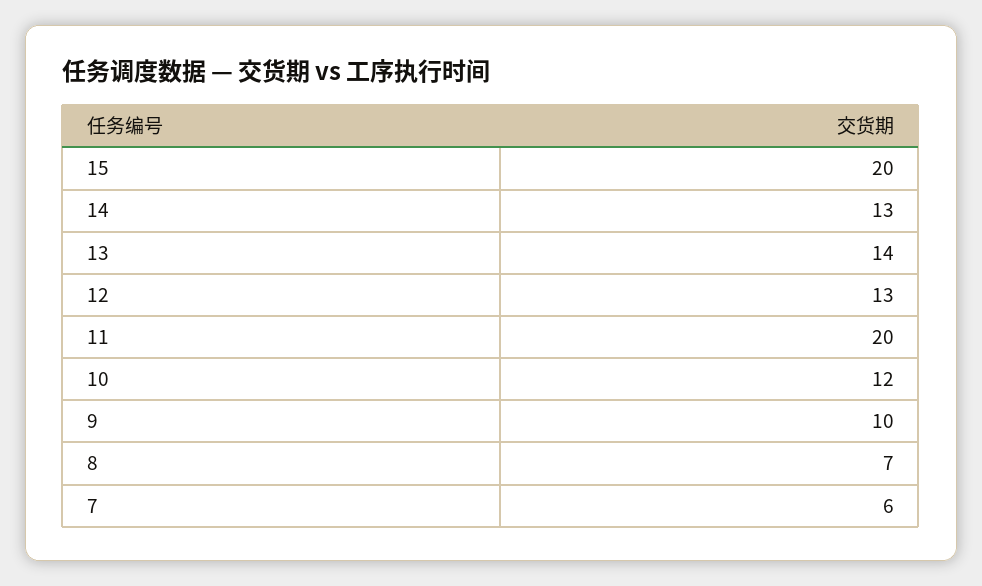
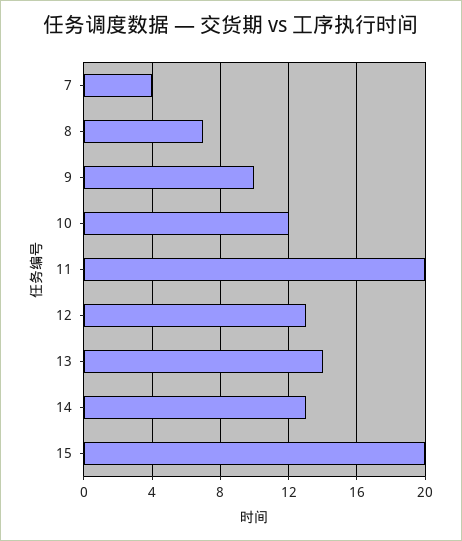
  {
    "15": 20,
    "14": 13,
    "13": 14,
    "12": 13,
    "11": 20,
    "10": 12,
    "9": 10,
    "8": 7,
-   "7": 6
+   "7": 4
  }

